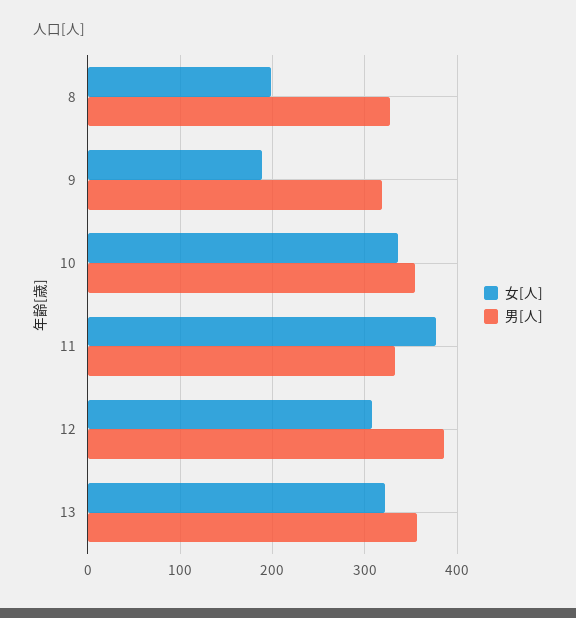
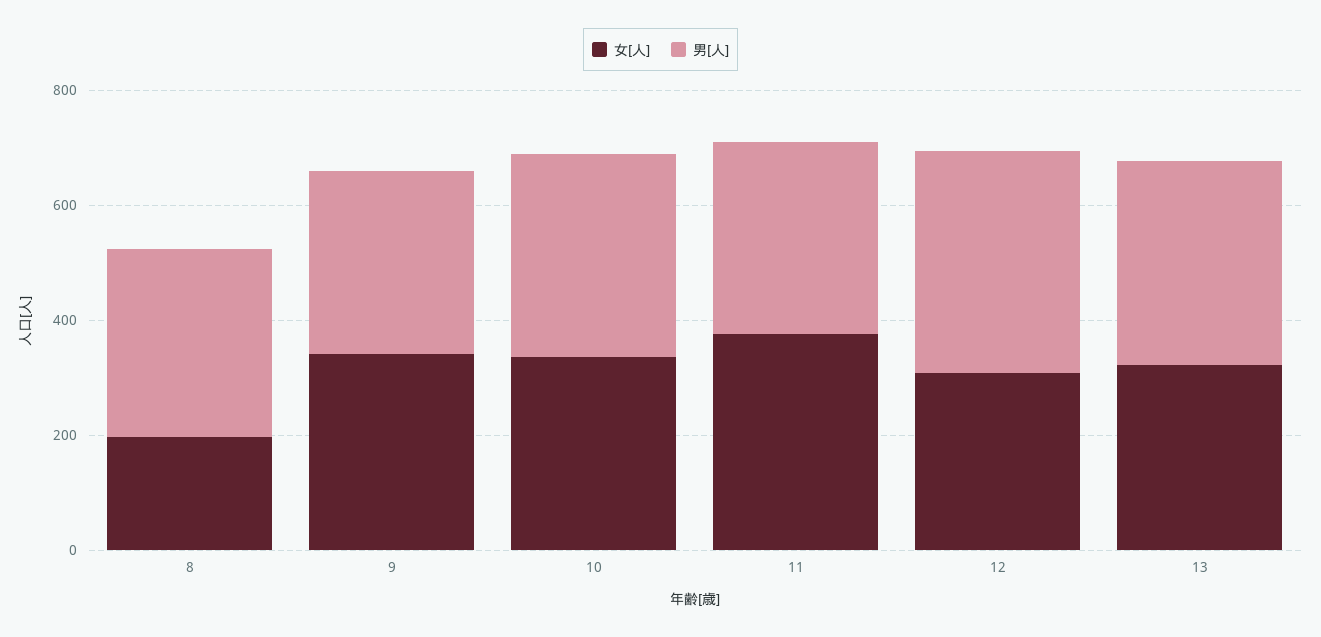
  {
    "女[人]": {
      "8": 200,
-     "9": 190,
+     "9": 350,
      "10": 340,
      "11": 380,
      "12": 310,
      "13": 320
    },
    "男[人]": {
      "8": 330,
      "9": 320,
      "10": 350,
      "11": 330,
      "12": 390,
      "13": 360
    }
  }

